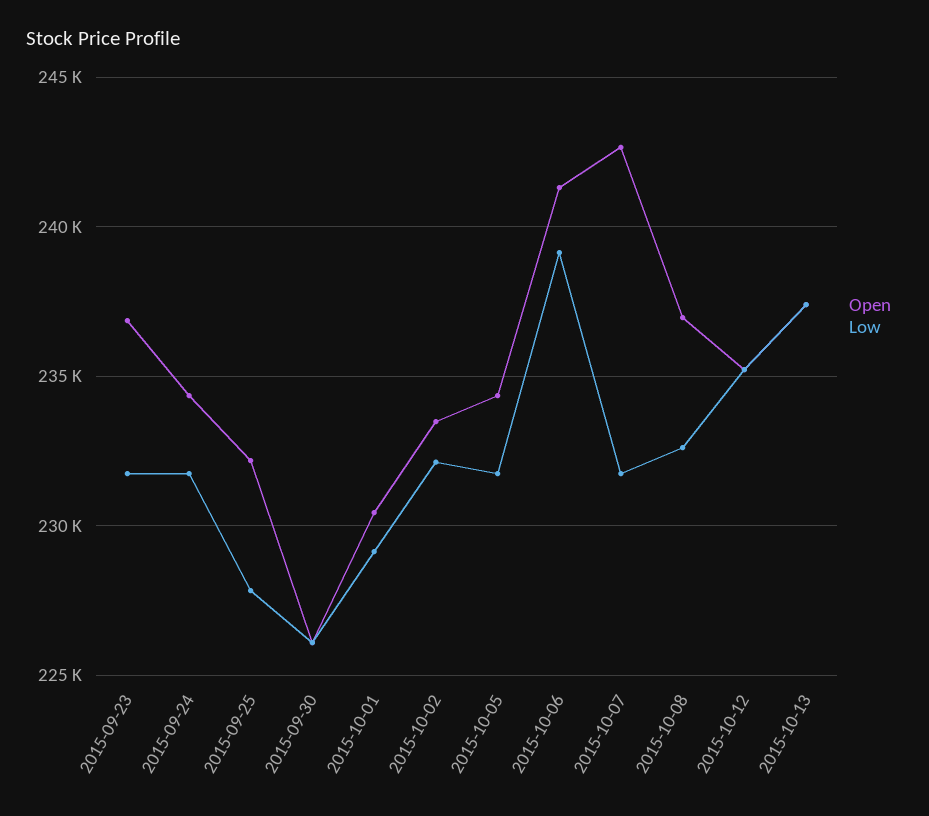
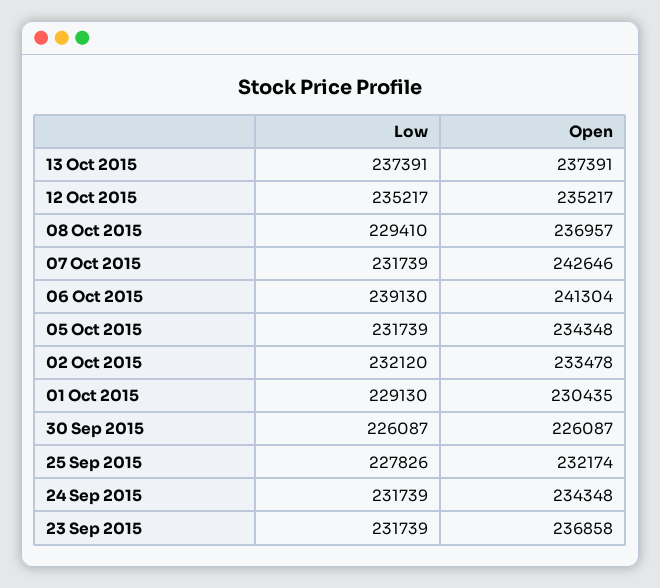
  {
    "Open": {
      "2015-09-23": 236858,
      "2015-09-24": 234348,
      "2015-09-25": 232174,
      "2015-09-30": 226087,
      "2015-10-01": 230435,
      "2015-10-02": 233478,
      "2015-10-05": 234348,
      "2015-10-06": 241304,
      "2015-10-07": 242646,
      "2015-10-08": 236957,
      "2015-10-12": 235217,
      "2015-10-13": 237391
    },
    "Low": {
      "2015-09-23": 231739,
      "2015-09-24": 231739,
      "2015-09-25": 227826,
      "2015-09-30": 226087,
      "2015-10-01": 229130,
      "2015-10-02": 232120,
      "2015-10-05": 231739,
      "2015-10-06": 239130,
      "2015-10-07": 231739,
-     "2015-10-08": 232500,
+     "2015-10-08": 229410,
      "2015-10-12": 235217,
      "2015-10-13": 237391
    }
  }

